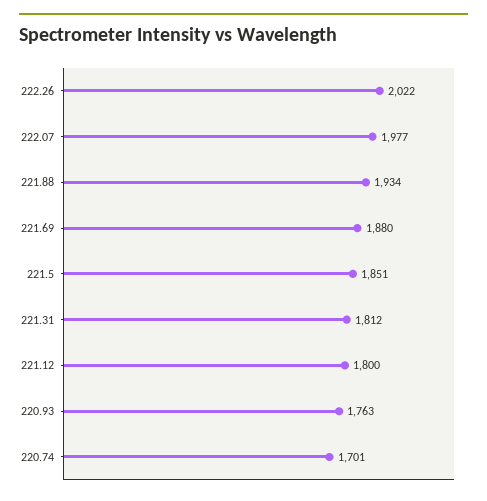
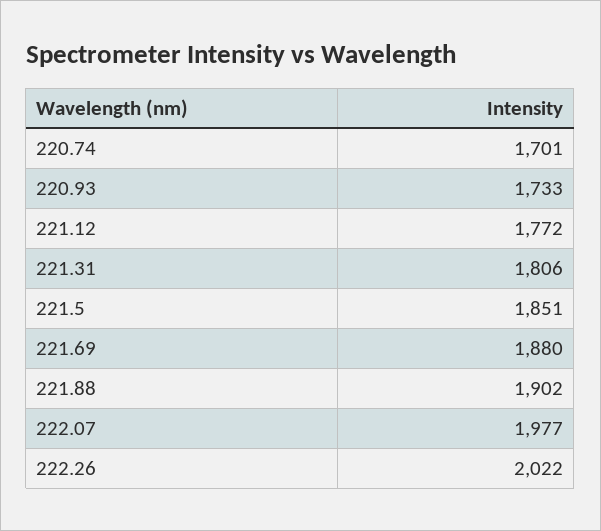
  {
    "222.26": 2022,
    "222.07": 1977,
-   "221.88": 1934,
+   "221.88": 1902,
    "221.69": 1880,
    "221.5": 1851,
-   "221.31": 1812,
+   "221.31": 1806,
-   "221.12": 1800,
+   "221.12": 1772,
-   "220.93": 1763,
+   "220.93": 1733,
    "220.74": 1701
  }

